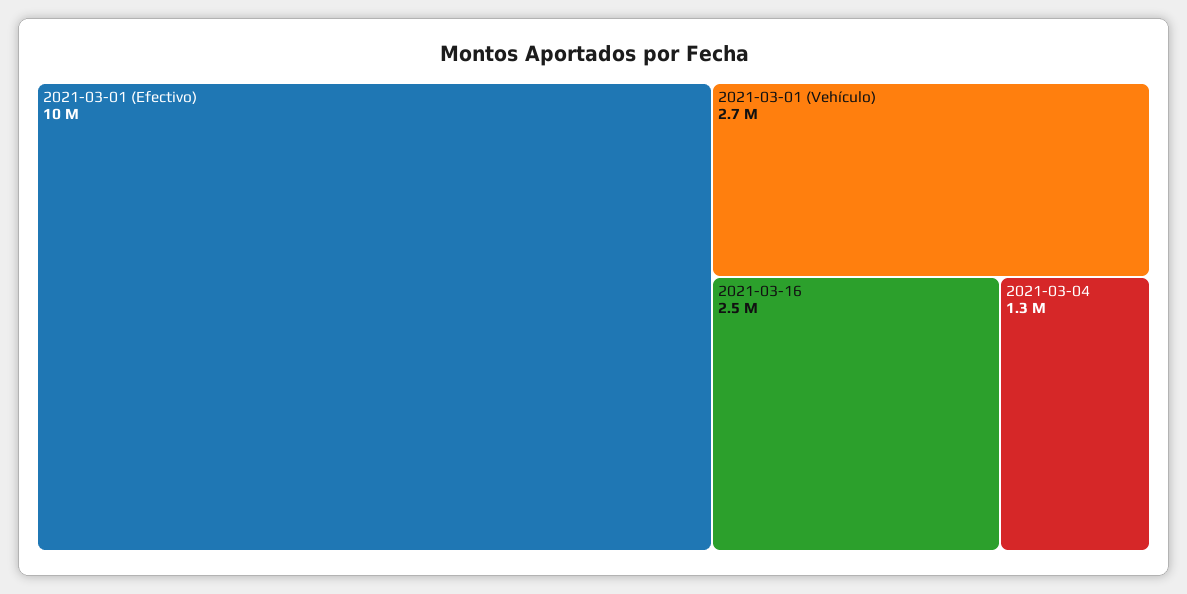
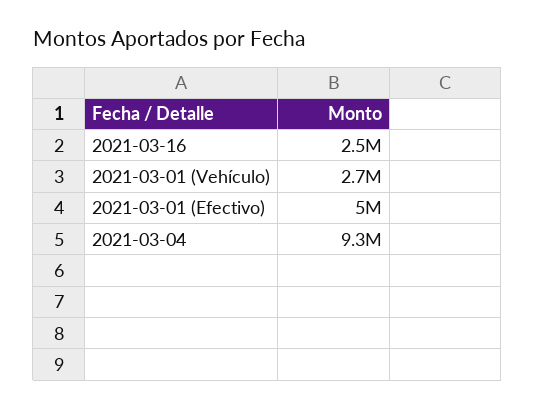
  {
-   "2021-03-01 (Efectivo)": 10000000,
+   "2021-03-01 (Efectivo)": 5000000,
    "2021-03-01 (Vehículo)": 2700000,
    "2021-03-16": 2500000,
-   "2021-03-04": 1300000
+   "2021-03-04": 9300000
  }

